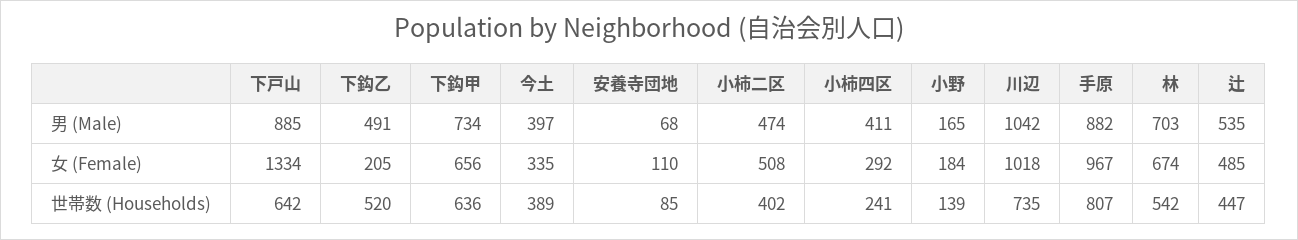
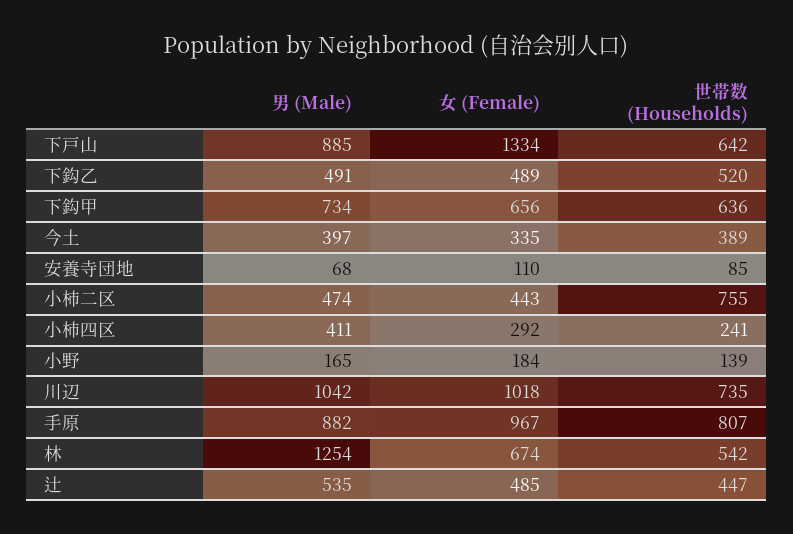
  {
    "下戸山": {
      "男 (Male)": 885,
      "女 (Female)": 1334,
      "世帯数 (Households)": 642
    },
    "下鈎乙": {
      "男 (Male)": 491,
-     "女 (Female)": 205,
+     "女 (Female)": 489,
      "世帯数 (Households)": 520
    },
    "下鈎甲": {
      "男 (Male)": 734,
      "女 (Female)": 656,
      "世帯数 (Households)": 636
    },
    "今土": {
      "男 (Male)": 397,
      "女 (Female)": 335,
      "世帯数 (Households)": 389
    },
    "安養寺団地": {
      "男 (Male)": 68,
      "女 (Female)": 110,
      "世帯数 (Households)": 85
    },
    "小柿二区": {
      "男 (Male)": 474,
-     "女 (Female)": 508,
+     "女 (Female)": 443,
-     "世帯数 (Households)": 402
+     "世帯数 (Households)": 755
    },
    "小柿四区": {
      "男 (Male)": 411,
      "女 (Female)": 292,
      "世帯数 (Households)": 241
    },
    "小野": {
      "男 (Male)": 165,
      "女 (Female)": 184,
      "世帯数 (Households)": 139
    },
    "川辺": {
      "男 (Male)": 1042,
      "女 (Female)": 1018,
      "世帯数 (Households)": 735
    },
    "手原": {
      "男 (Male)": 882,
      "女 (Female)": 967,
      "世帯数 (Households)": 807
    },
    "林": {
-     "男 (Male)": 703,
+     "男 (Male)": 1254,
      "女 (Female)": 674,
      "世帯数 (Households)": 542
    },
    "辻": {
      "男 (Male)": 535,
      "女 (Female)": 485,
      "世帯数 (Households)": 447
    }
  }

